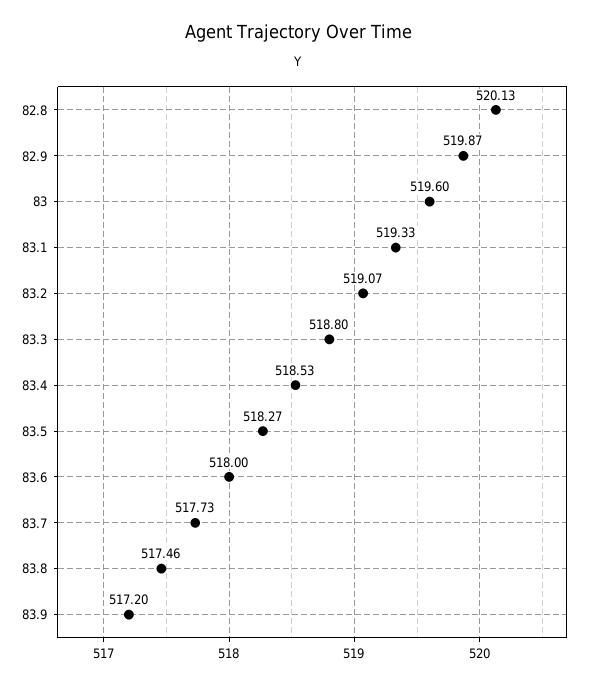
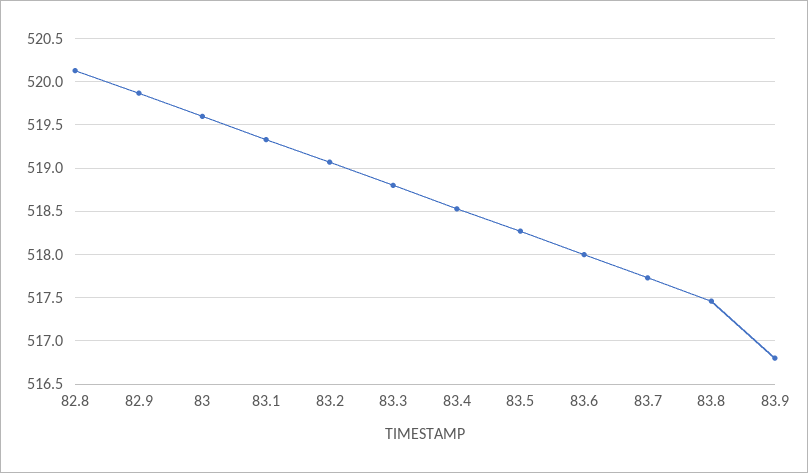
  {
    "82.8": 520.13,
    "82.9": 519.87,
    "83": 519.6,
    "83.1": 519.33,
    "83.2": 519.07,
    "83.3": 518.8,
    "83.4": 518.53,
    "83.5": 518.27,
    "83.6": 518,
    "83.7": 517.73,
    "83.8": 517.46,
-   "83.9": 517.2
+   "83.9": 516.8
  }

